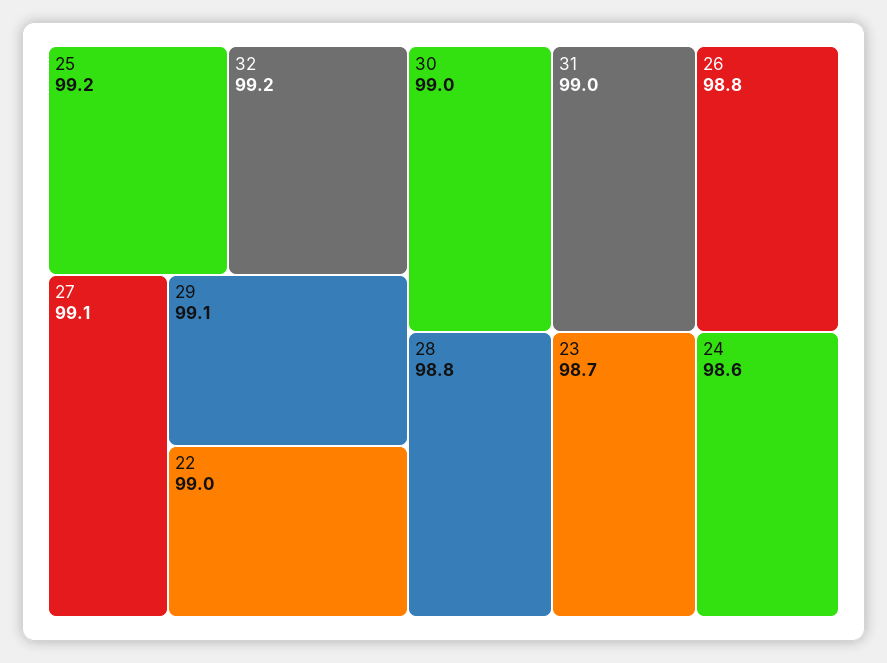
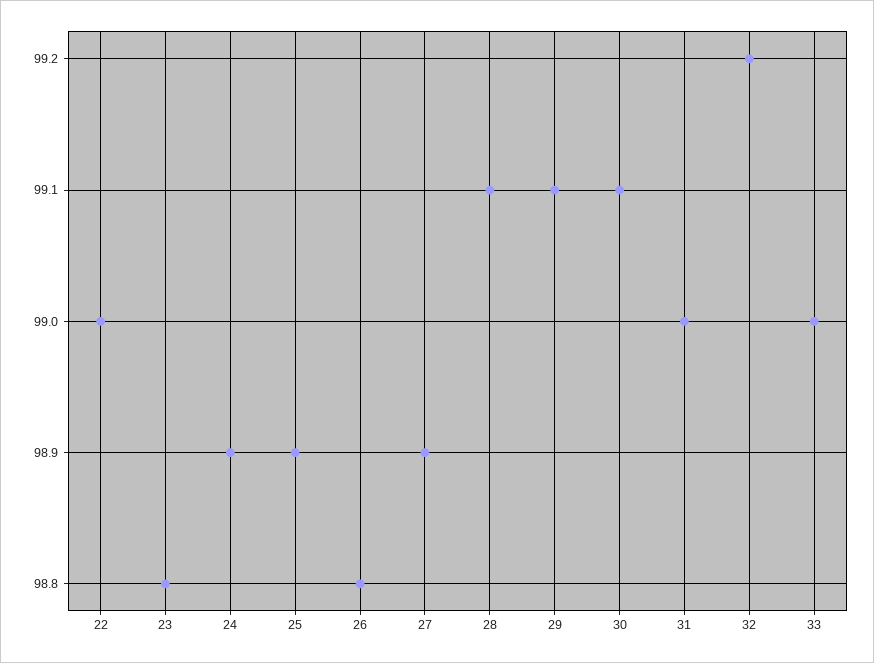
  {
-   "25": 99.2,
+   "25": 98.9,
    "32": 99.2,
-   "27": 99.1,
+   "27": 98.9,
    "29": 99.1,
    "22": 99,
-   "30": 99,
+   "30": 99.1,
    "31": 99,
    "26": 98.8,
-   "28": 98.8,
+   "28": 99.1,
-   "23": 98.7,
+   "23": 98.8,
-   "24": 98.6
+   "24": 98.9,
+   "33": 99
  }

